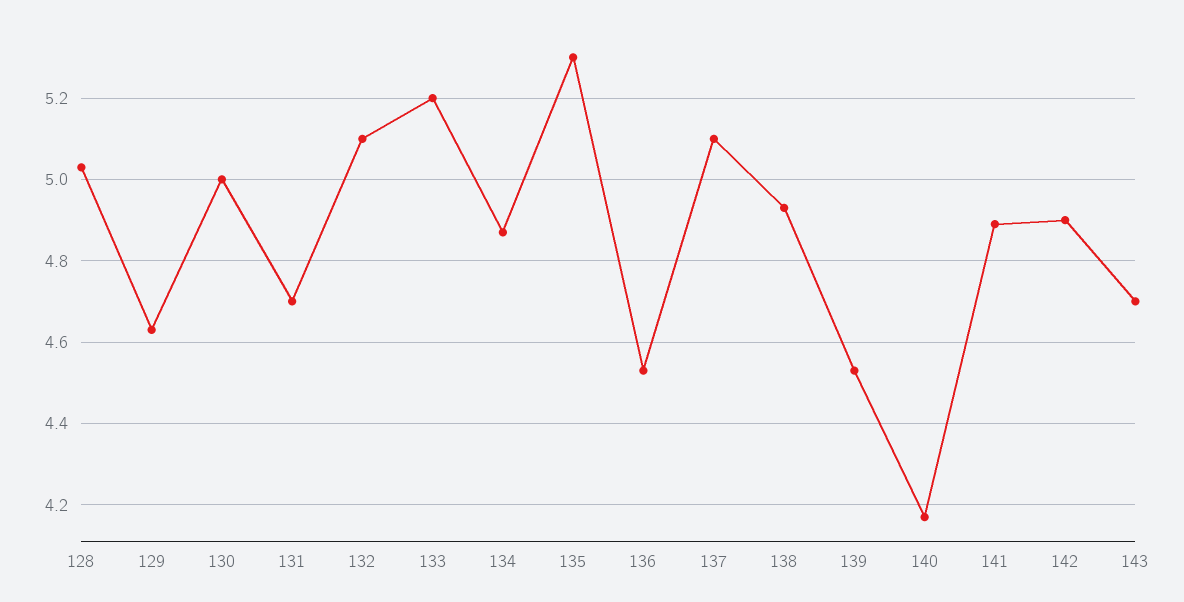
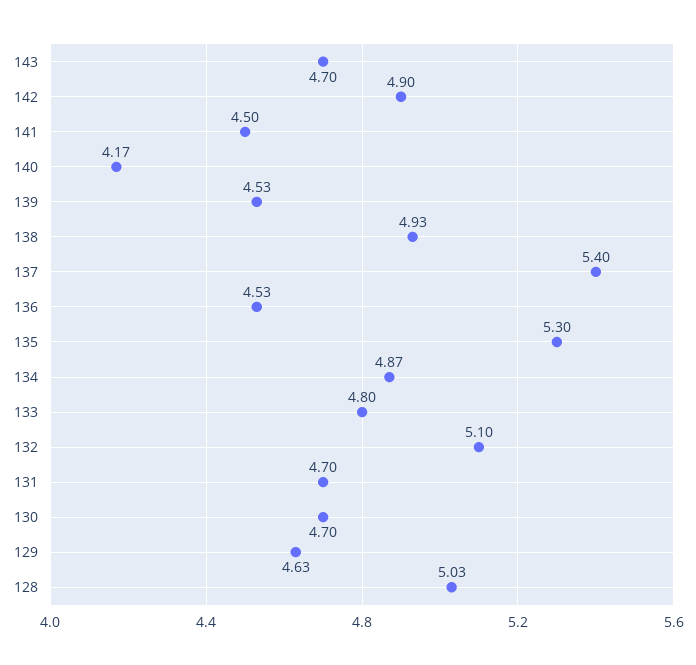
  {
    "128": 5.03,
    "129": 4.63,
-   "130": 5,
+   "130": 4.7,
    "131": 4.7,
    "132": 5.1,
-   "133": 5.2,
+   "133": 4.8,
    "134": 4.87,
    "135": 5.3,
    "136": 4.53,
-   "137": 5.1,
+   "137": 5.4,
    "138": 4.93,
    "139": 4.53,
    "140": 4.17,
-   "141": 4.9,
+   "141": 4.5,
    "142": 4.9,
    "143": 4.7
  }

